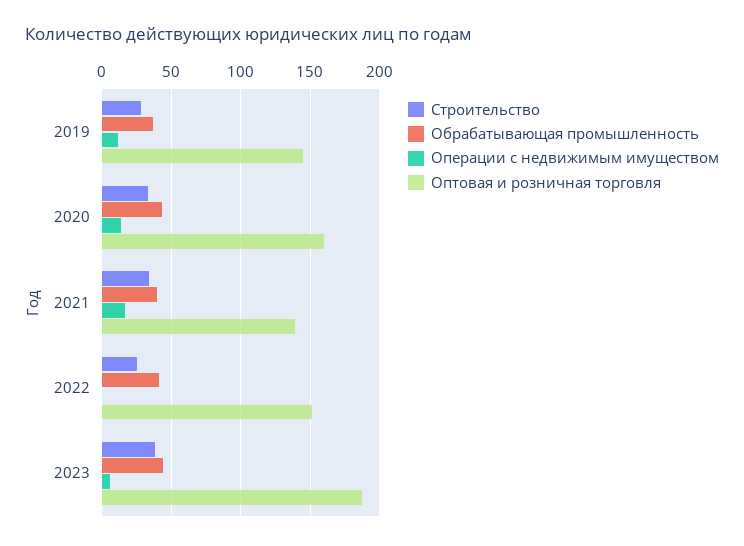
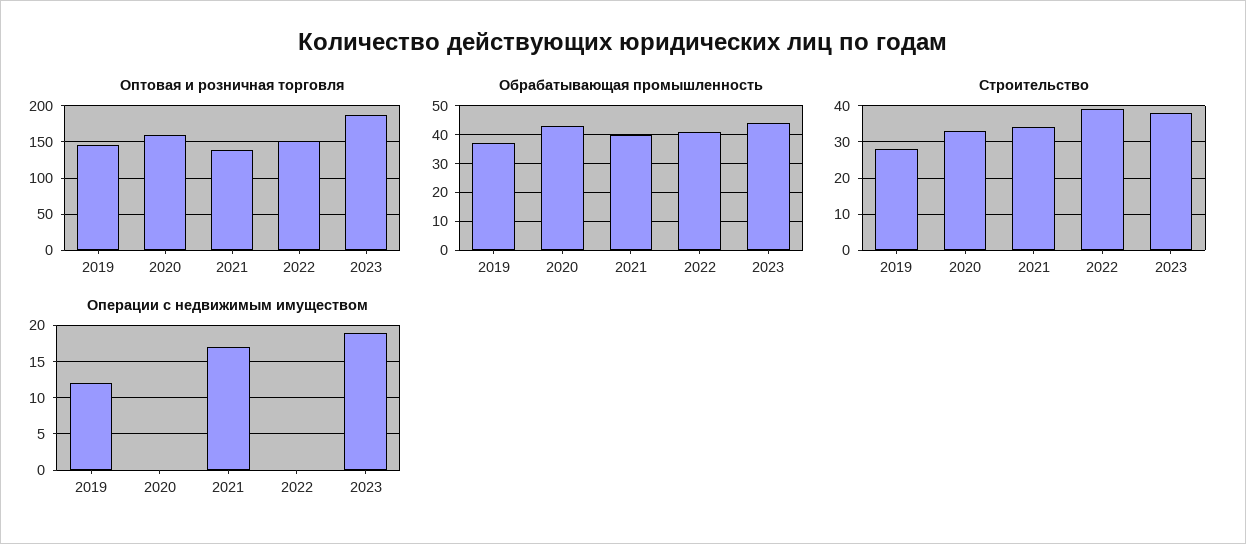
  {
    "Строительство": {
      "2019": 30,
      "2020": 35,
      "2021": 35,
-     "2022": 25,
+     "2022": 40,
      "2023": 40
    },
    "Обрабатывающая промышленность": {
      "2019": 35,
      "2020": 45,
      "2021": 40,
      "2022": 40,
      "2023": 45
    },
    "Операции с недвижимым имуществом": {
      "2019": 12,
-     "2020": 15,
+     "2020": 0,
      "2021": 17,
      "2022": 0,
-     "2023": 5
+     "2023": 19
    },
    "Оптовая и розничная торговля": {
      "2019": 145,
      "2020": 160,
      "2021": 140,
      "2022": 150,
      "2023": 185
    }
  }

